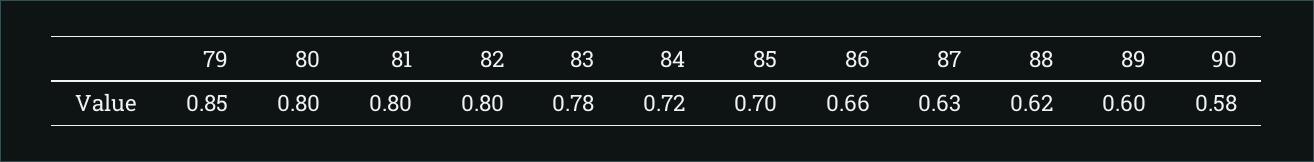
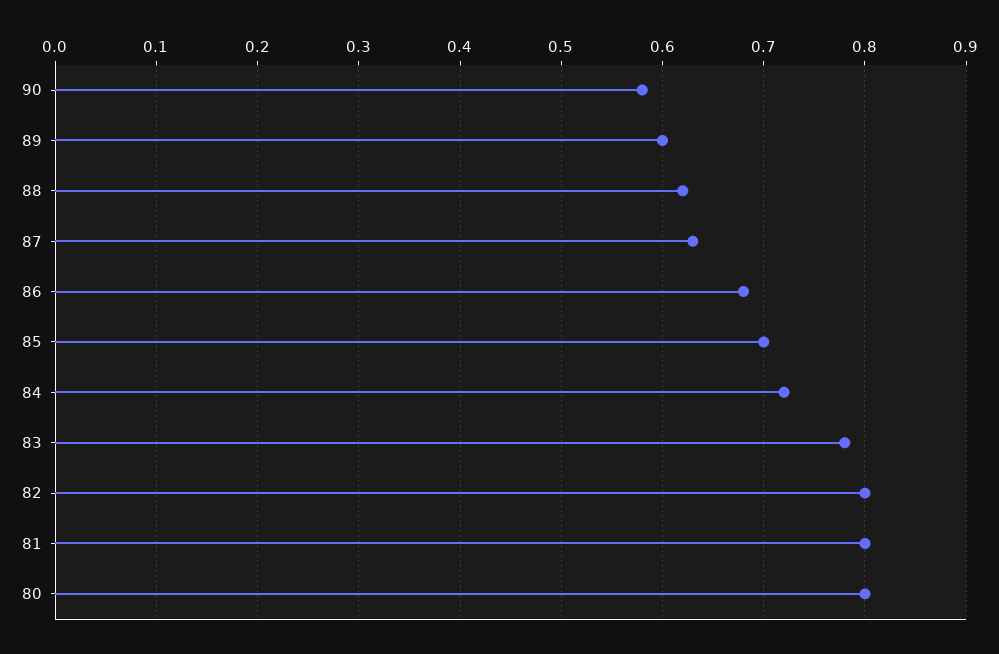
  {
-   "79": 0.85,
    "80": 0.8,
    "81": 0.8,
    "82": 0.8,
    "83": 0.78,
    "84": 0.72,
    "85": 0.7,
-   "86": 0.66,
+   "86": 0.68,
    "87": 0.63,
    "88": 0.62,
    "89": 0.6,
    "90": 0.58
  }

